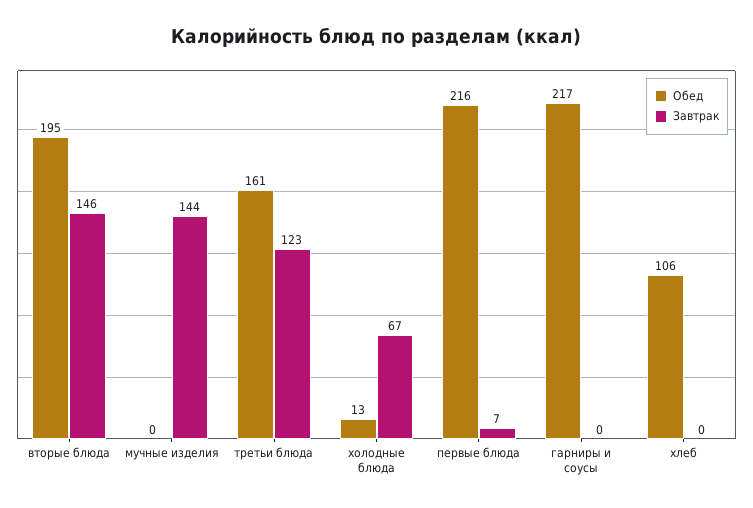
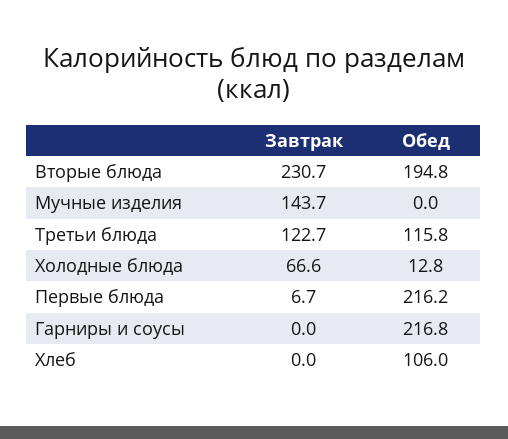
  {
    "Обед": {
      "вторые блюда": 194.8,
      "мучные изделия": 0,
-     "третьи блюда": 161,
+     "третьи блюда": 115.8,
      "холодные блюда": 12.8,
      "первые блюда": 216.2,
      "гарниры и соусы": 216.8,
      "хлеб": 106
    },
    "Завтрак": {
-     "вторые блюда": 146,
+     "вторые блюда": 230.7,
      "мучные изделия": 143.7,
      "третьи блюда": 122.7,
      "холодные блюда": 66.6,
      "первые блюда": 6.7,
      "гарниры и соусы": 0,
      "хлеб": 0
    }
  }

